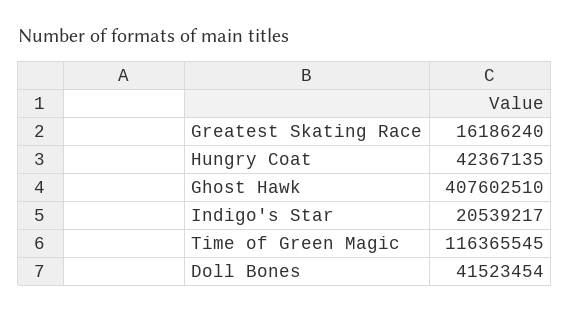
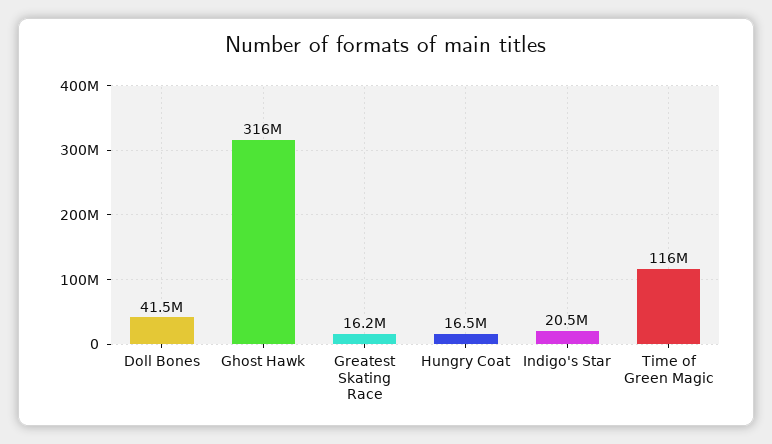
  {
    "Greatest Skating Race": 16186240,
-   "Hungry Coat": 42367135,
+   "Hungry Coat": 16500000,
-   "Ghost Hawk": 407602510,
+   "Ghost Hawk": 316000000,
    "Indigo's Star": 20539217,
    "Time of Green Magic": 116365545,
    "Doll Bones": 41523454
  }

